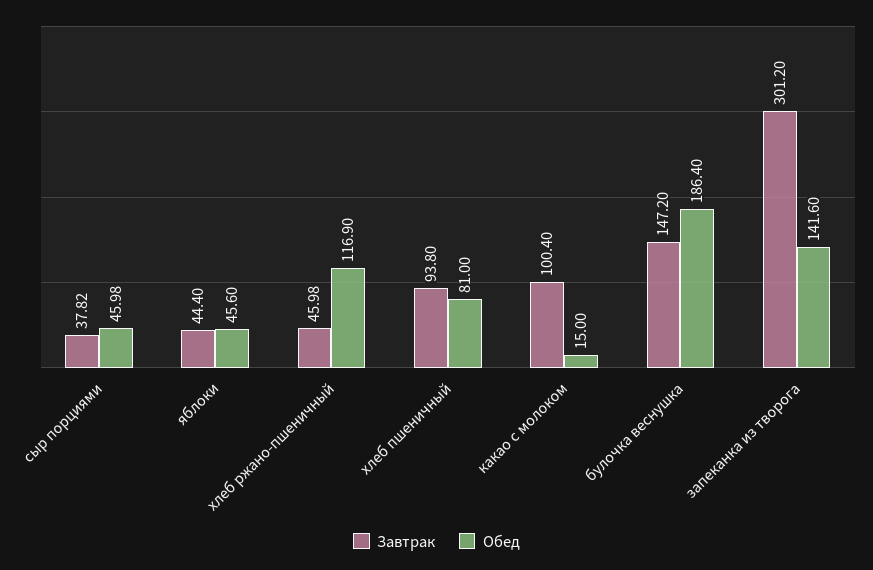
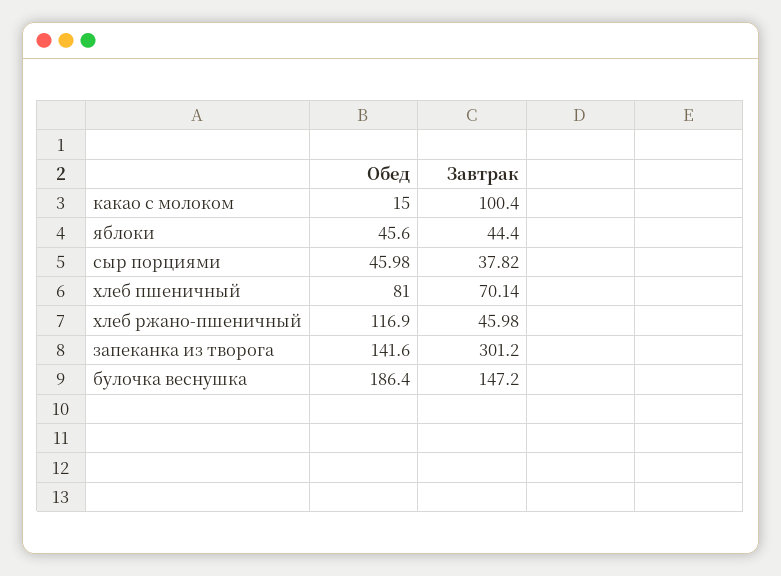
  {
    "Завтрак": {
      "сыр порциями": 37.82,
      "яблоки": 44.4,
      "хлеб ржано-пшеничный": 45.98,
-     "хлеб пшеничный": 93.8,
+     "хлеб пшеничный": 70.14,
      "какао с молоком": 100.4,
      "булочка веснушка": 147.2,
      "запеканка из творога": 301.2
    },
    "Обед": {
      "сыр порциями": 45.98,
      "яблоки": 45.6,
      "хлеб ржано-пшеничный": 116.9,
      "хлеб пшеничный": 81,
      "какао с молоком": 15,
      "булочка веснушка": 186.4,
      "запеканка из творога": 141.6
    }
  }

